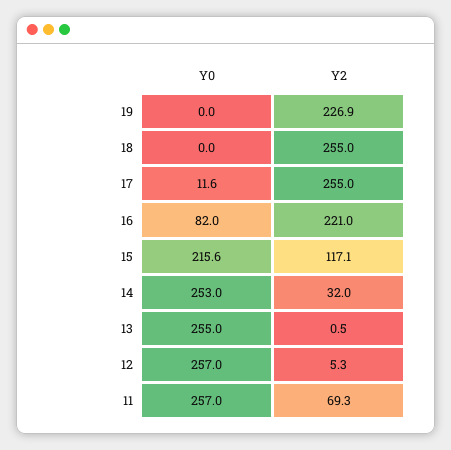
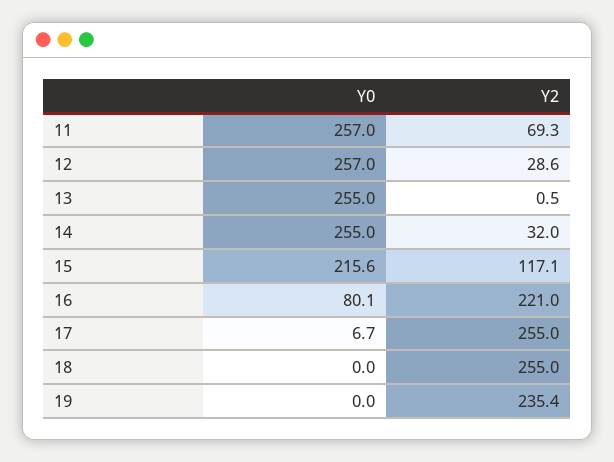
  {
    "Y0": {
      "19": 0,
      "18": 0,
-     "17": 11.6,
+     "17": 6.7,
-     "16": 82,
+     "16": 80.1,
      "15": 215.6,
-     "14": 253,
+     "14": 255,
      "13": 255,
      "12": 257,
      "11": 257
    },
    "Y2": {
-     "19": 226.9,
+     "19": 235.4,
      "18": 255,
      "17": 255,
      "16": 221,
      "15": 117.1,
      "14": 32,
      "13": 0.5,
-     "12": 5.3,
+     "12": 28.6,
      "11": 69.3
    }
  }

